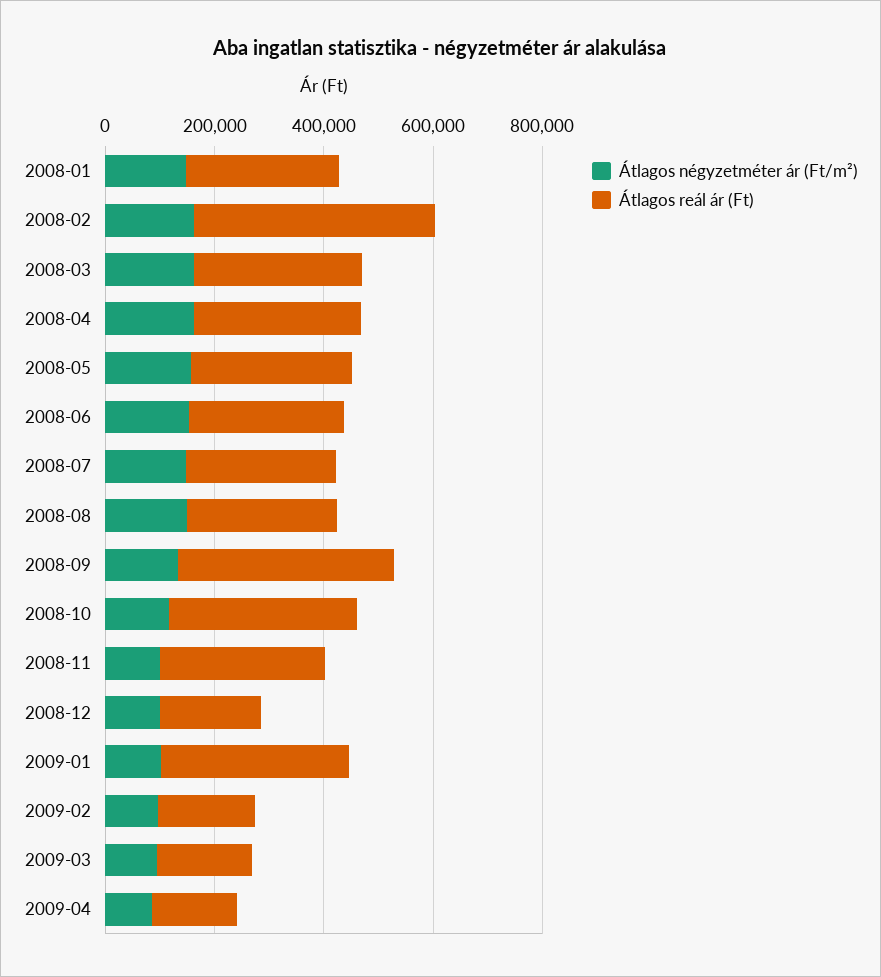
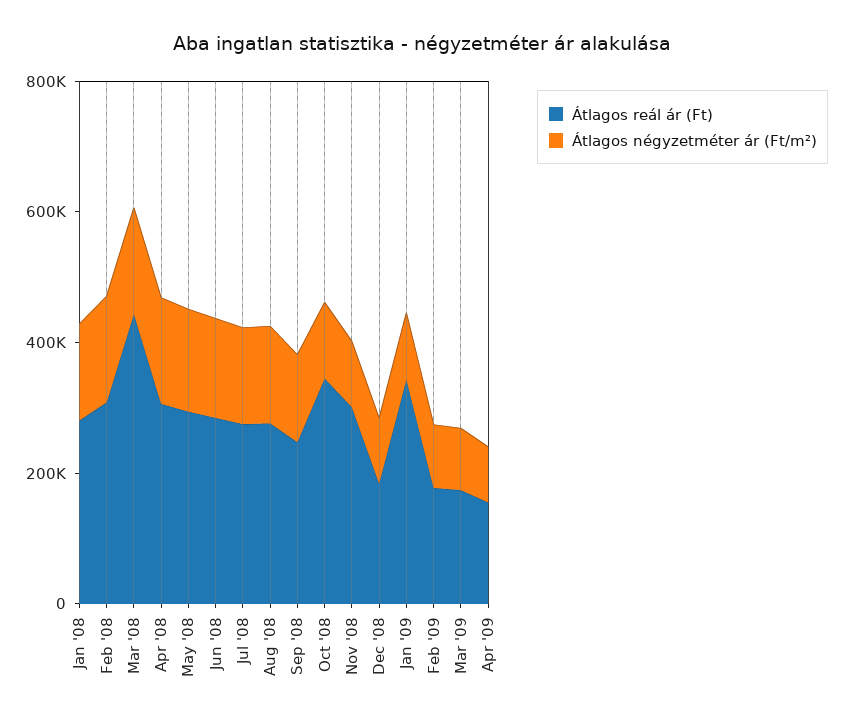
  {
    "Átlagos négyzetméter ár (Ft/m²)": {
      "2008-01": 150000,
      "2008-02": 150000,
      "2008-03": 150000,
      "2008-04": 150000,
      "2008-05": 150000,
      "2008-06": 150000,
      "2008-07": 150000,
      "2008-08": 150000,
      "2008-09": 150000,
      "2008-10": 100000,
      "2008-11": 100000,
      "2008-12": 100000,
      "2009-01": 100000,
      "2009-02": 100000,
      "2009-03": 100000,
      "2009-04": 100000
    },
    "Átlagos reál ár (Ft)": {
      "2008-01": 300000,
-     "2008-02": 450000,
+     "2008-02": 300000,
-     "2008-03": 300000,
+     "2008-03": 450000,
      "2008-04": 300000,
      "2008-05": 300000,
      "2008-06": 300000,
      "2008-07": 300000,
      "2008-08": 300000,
-     "2008-09": 400000,
+     "2008-09": 250000,
      "2008-10": 350000,
      "2008-11": 300000,
      "2008-12": 200000,
      "2009-01": 350000,
      "2009-02": 200000,
      "2009-03": 150000,
      "2009-04": 150000
    }
  }

